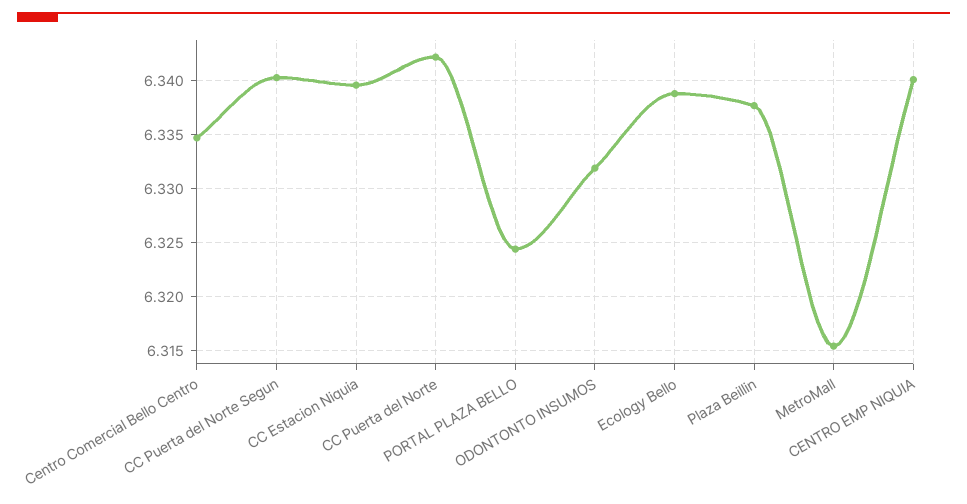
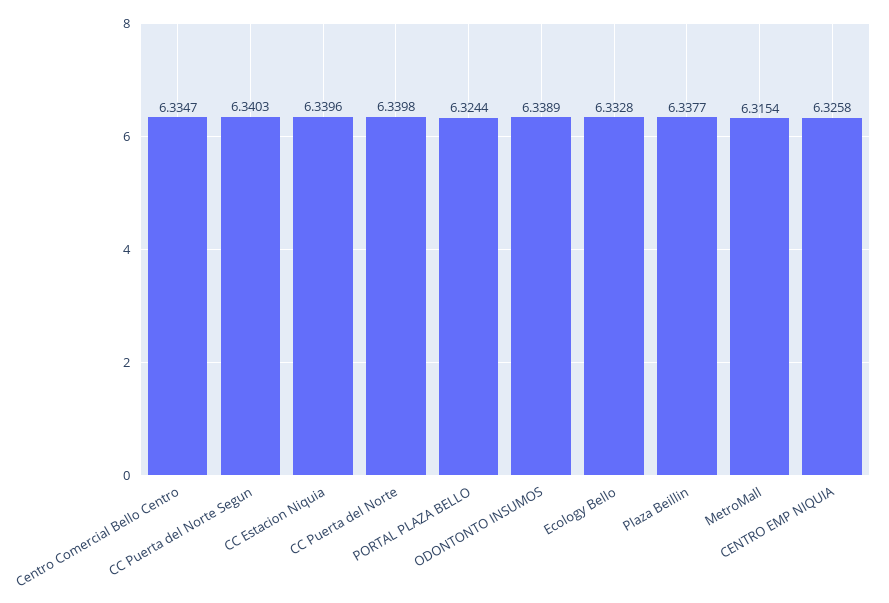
  {
    "Centro Comercial Bello Centro": 6.3347,
    "CC Puerta del Norte Segun": 6.3403,
    "CC Estacion Niquia": 6.3396,
-   "CC Puerta del Norte": 6.342,
+   "CC Puerta del Norte": 6.3398,
    "PORTAL PLAZA BELLO": 6.3244,
-   "ODONTONTO INSUMOS": 6.332,
+   "ODONTONTO INSUMOS": 6.3389,
-   "Ecology Bello": 6.339,
+   "Ecology Bello": 6.3328,
    "Plaza Beillin": 6.3377,
    "MetroMall": 6.3154,
-   "CENTRO EMP NIQUIA": 6.34
+   "CENTRO EMP NIQUIA": 6.3258
  }

